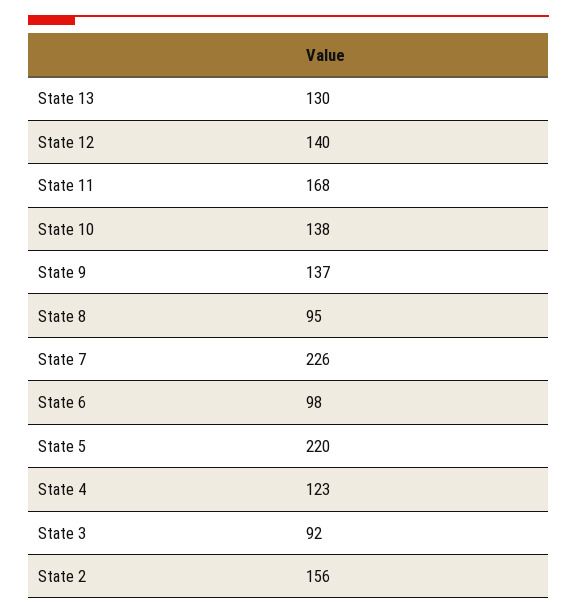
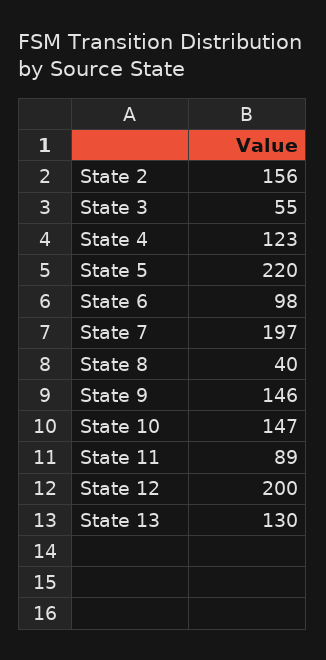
  {
    "State 13": 130,
-   "State 12": 140,
+   "State 12": 200,
-   "State 11": 168,
+   "State 11": 89,
-   "State 10": 138,
+   "State 10": 147,
-   "State 9": 137,
+   "State 9": 146,
-   "State 8": 95,
+   "State 8": 40,
-   "State 7": 226,
+   "State 7": 197,
    "State 6": 98,
    "State 5": 220,
    "State 4": 123,
-   "State 3": 92,
+   "State 3": 55,
    "State 2": 156
  }

